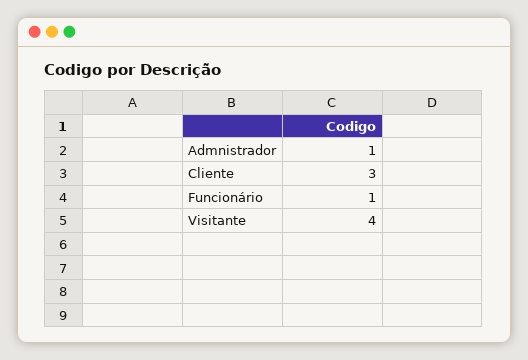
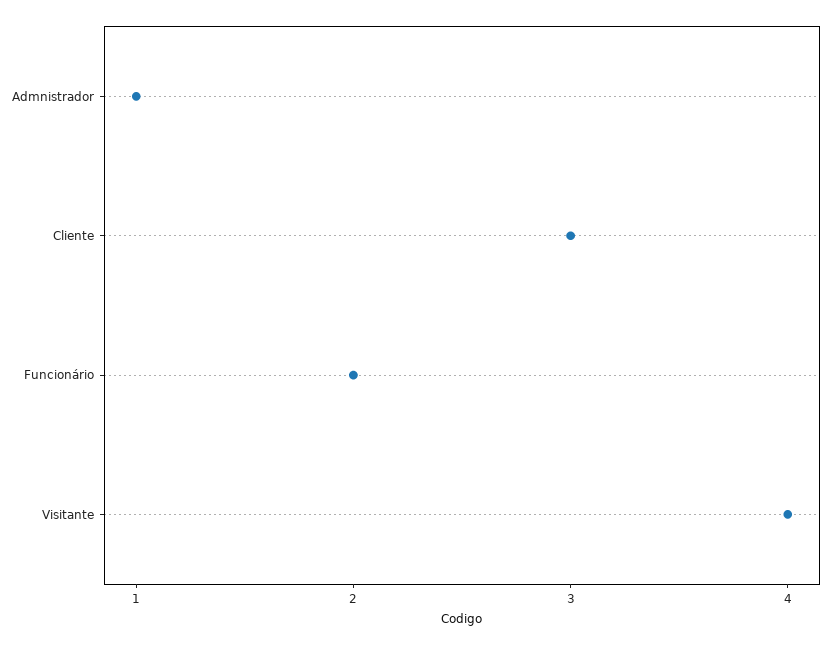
  {
    "Admnistrador": 1,
    "Cliente": 3,
-   "Funcionário": 1,
+   "Funcionário": 2,
    "Visitante": 4
  }

